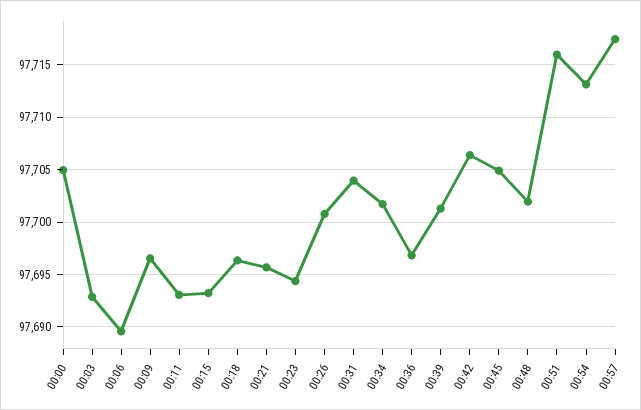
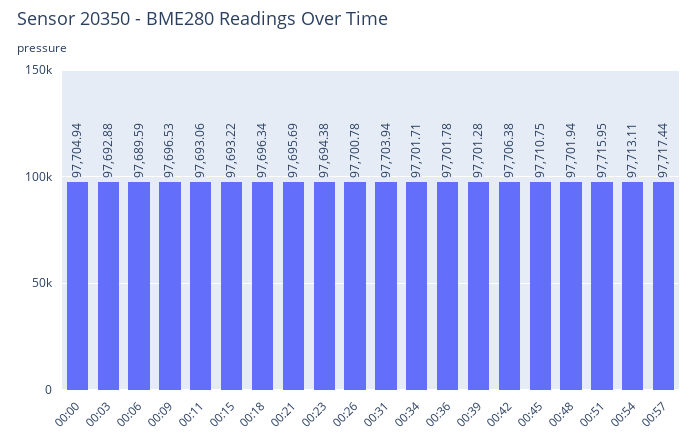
  {
    "00:00": 97704.94,
    "00:03": 97692.88,
    "00:06": 97689.59,
    "00:09": 97696.53,
    "00:11": 97693.06,
    "00:15": 97693.22,
    "00:18": 97696.34,
    "00:21": 97695.69,
    "00:23": 97694.38,
    "00:26": 97700.78,
    "00:31": 97703.94,
    "00:34": 97701.71,
-   "00:36": 97697,
+   "00:36": 97701.78,
    "00:39": 97701.28,
    "00:42": 97706.38,
-   "00:45": 97705,
+   "00:45": 97710.75,
    "00:48": 97701.94,
    "00:51": 97715.95,
    "00:54": 97713.11,
    "00:57": 97717.44
  }

